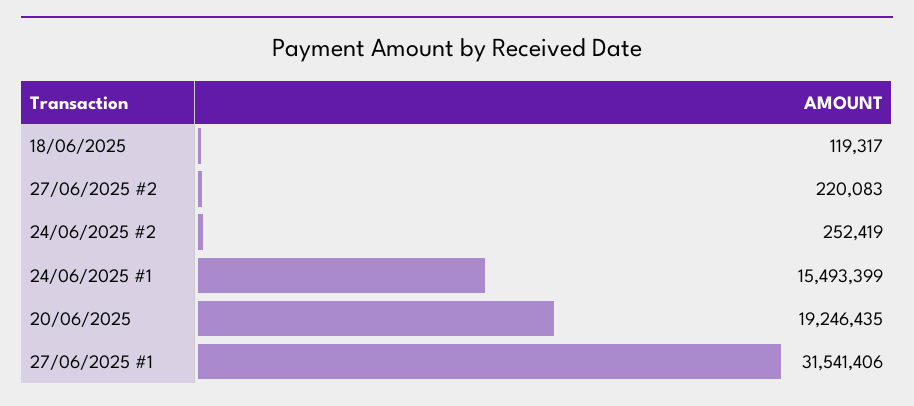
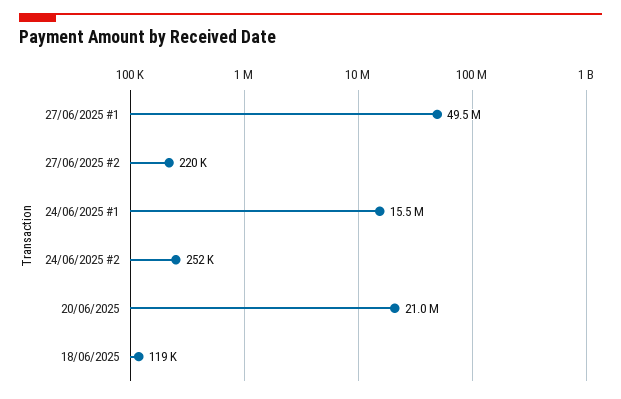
  {
    "18/06/2025": 119317,
    "27/06/2025 #2": 220083,
    "24/06/2025 #2": 252419,
    "24/06/2025 #1": 15493399,
-   "20/06/2025": 19246435,
+   "20/06/2025": 21000000,
-   "27/06/2025 #1": 31541406
+   "27/06/2025 #1": 49500000
  }

